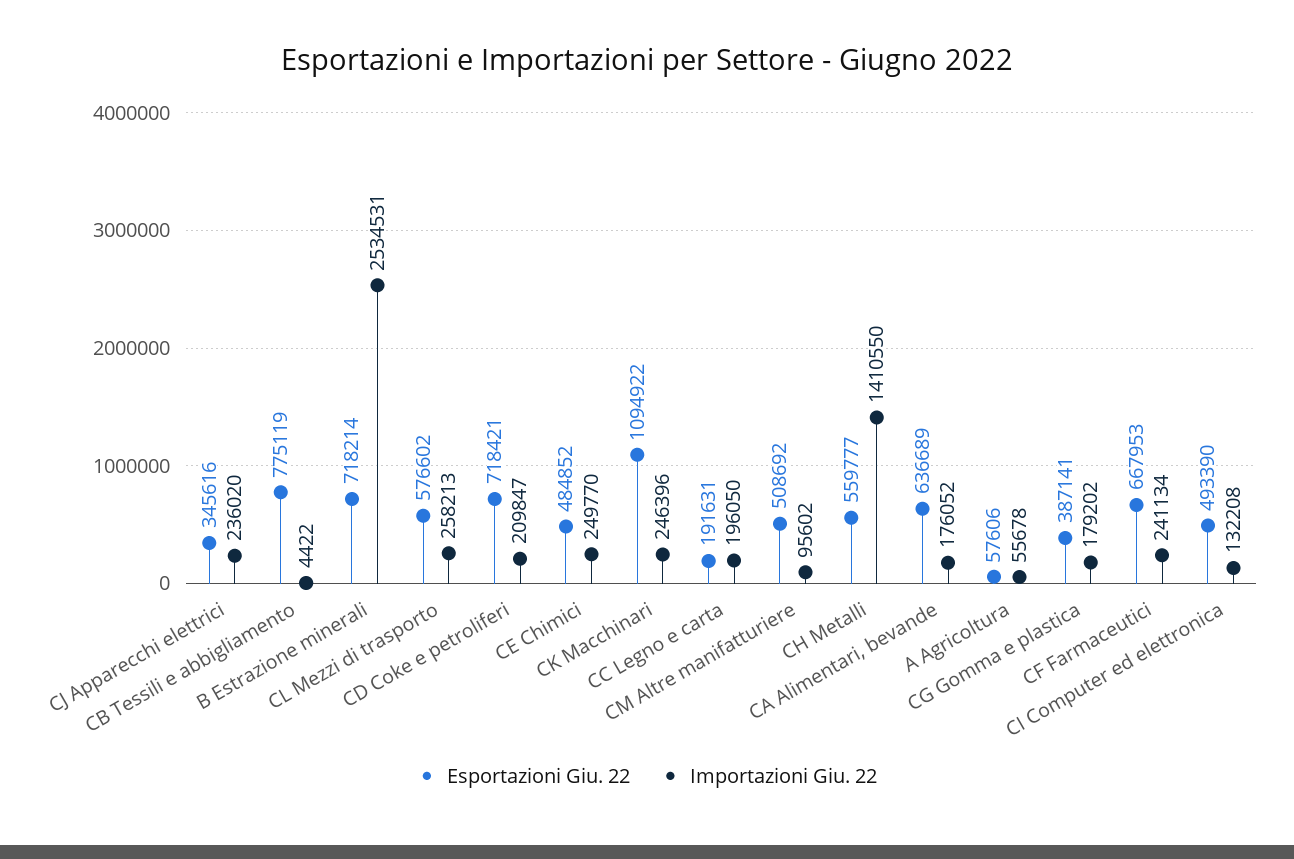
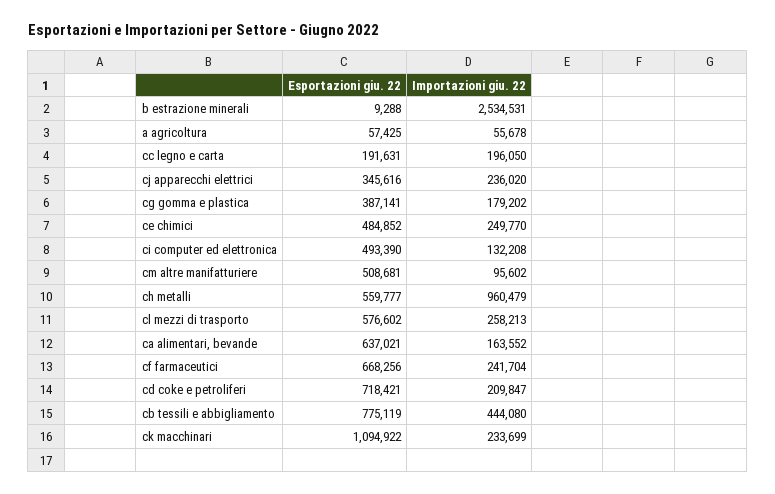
  {
    "Esportazioni Giu. 22": {
      "CJ Apparecchi elettrici": 345616,
      "CB Tessili e abbigliamento": 775119,
-     "B Estrazione minerali": 718214,
+     "B Estrazione minerali": 9288,
      "CL Mezzi di trasporto": 576602,
      "CD Coke e petroliferi": 718421,
      "CE Chimici": 484852,
      "CK Macchinari": 1094922,
      "CC Legno e carta": 191631,
-     "CM Altre manifatturiere": 508692,
+     "CM Altre manifatturiere": 508681,
      "CH Metalli": 559777,
-     "CA Alimentari, bevande": 636689,
+     "CA Alimentari, bevande": 637021,
-     "A Agricoltura": 57606,
+     "A Agricoltura": 57425,
      "CG Gomma e plastica": 387141,
-     "CF Farmaceutici": 667953,
+     "CF Farmaceutici": 668256,
      "CI Computer ed elettronica": 493390
    },
    "Importazioni Giu. 22": {
      "CJ Apparecchi elettrici": 236020,
-     "CB Tessili e abbigliamento": 4422,
+     "CB Tessili e abbigliamento": 444080,
      "B Estrazione minerali": 2534531,
      "CL Mezzi di trasporto": 258213,
      "CD Coke e petroliferi": 209847,
      "CE Chimici": 249770,
-     "CK Macchinari": 246396,
+     "CK Macchinari": 233699,
      "CC Legno e carta": 196050,
      "CM Altre manifatturiere": 95602,
-     "CH Metalli": 1410550,
+     "CH Metalli": 960479,
-     "CA Alimentari, bevande": 176052,
+     "CA Alimentari, bevande": 163552,
      "A Agricoltura": 55678,
      "CG Gomma e plastica": 179202,
-     "CF Farmaceutici": 241134,
+     "CF Farmaceutici": 241704,
      "CI Computer ed elettronica": 132208
    }
  }

